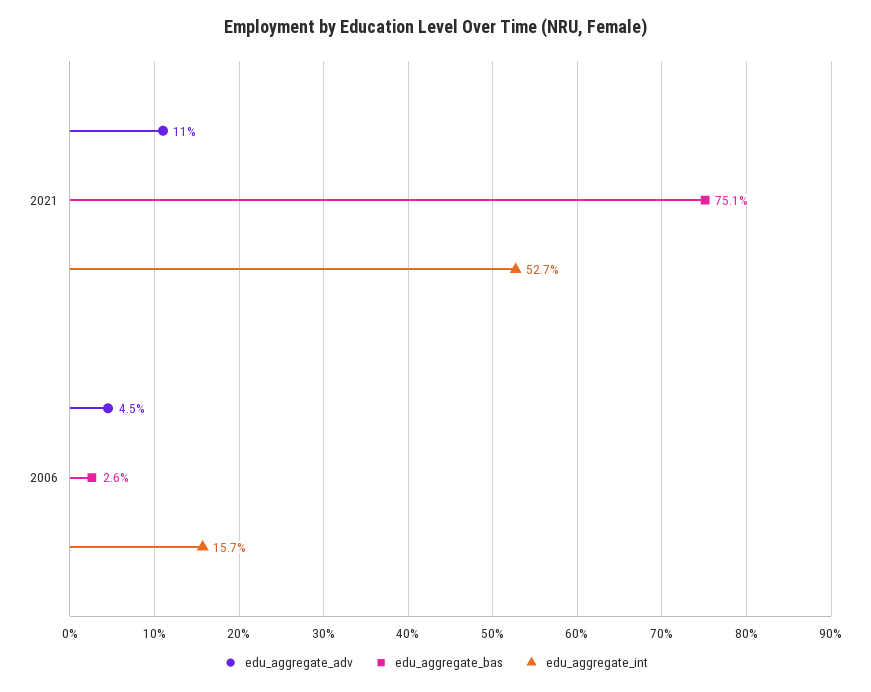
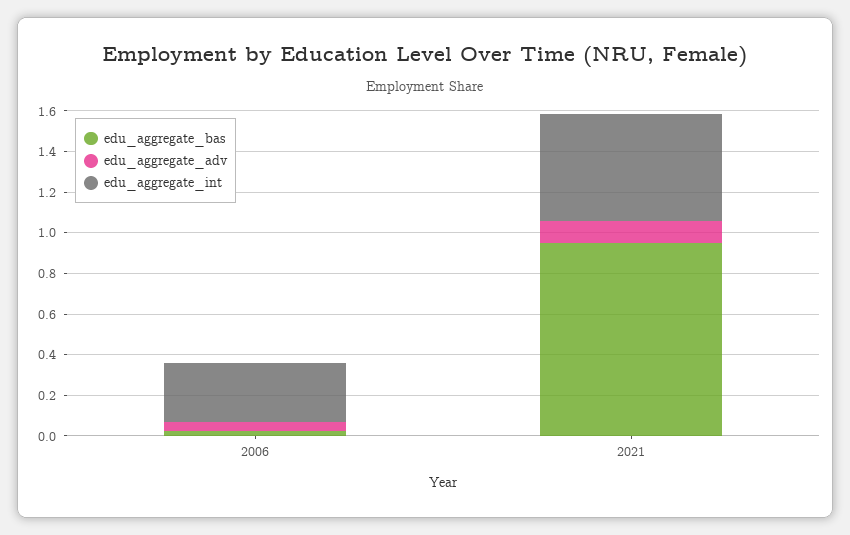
  {
    "edu_aggregate_adv": {
      "2021": 0.11,
      "2006": 0.045
    },
    "edu_aggregate_bas": {
-     "2021": 0.751,
+     "2021": 0.95,
      "2006": 0.026
    },
    "edu_aggregate_int": {
      "2021": 0.527,
-     "2006": 0.157
+     "2006": 0.3
    }
  }

